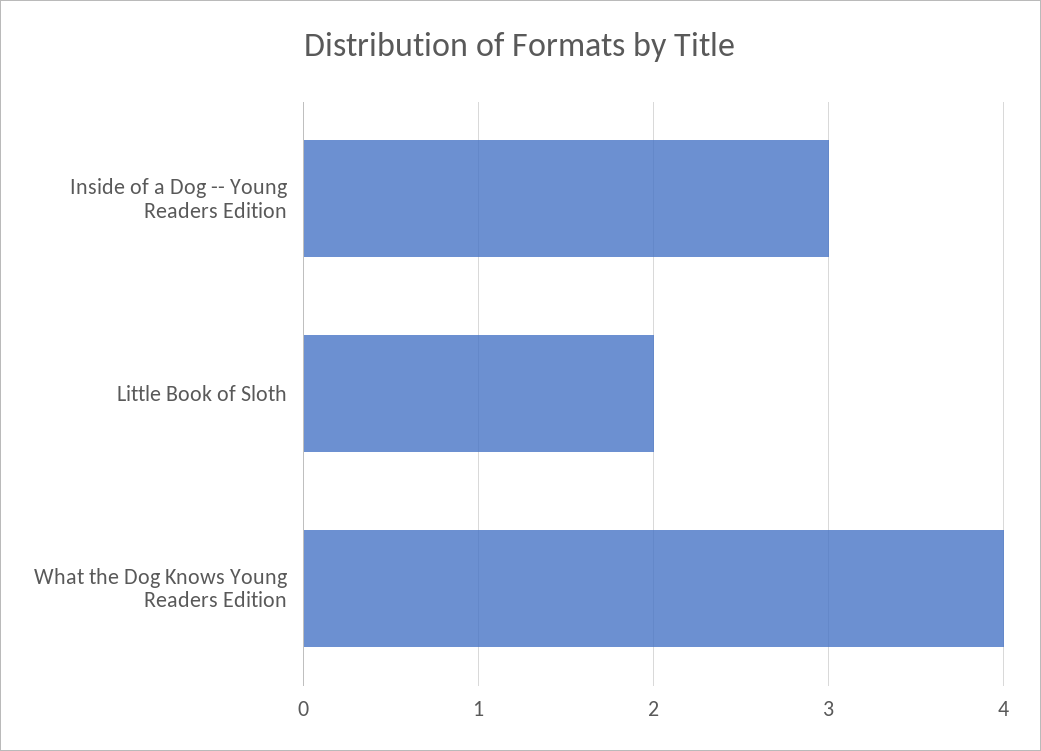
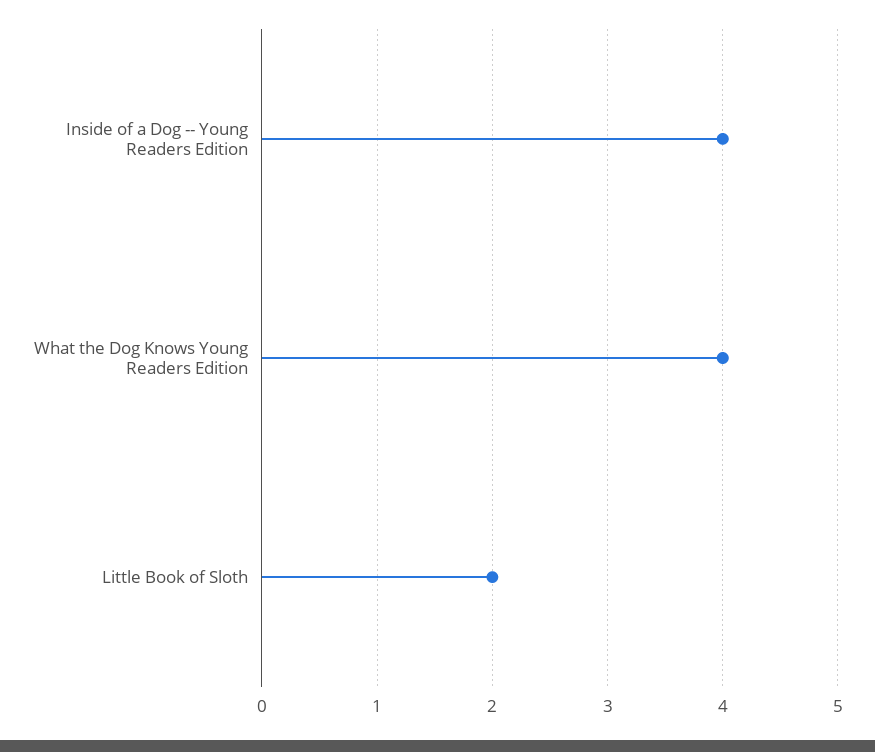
  {
-   "Inside of a Dog -- Young Readers Edition": 3,
+   "Inside of a Dog -- Young Readers Edition": 4,
    "Little Book of Sloth": 2,
    "What the Dog Knows Young Readers Edition": 4
  }

